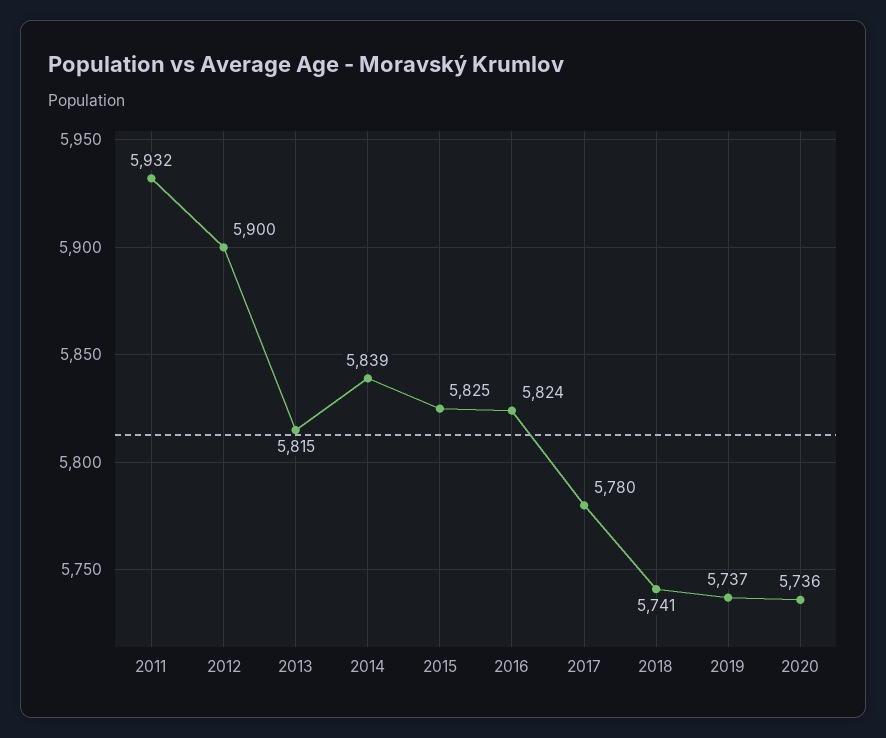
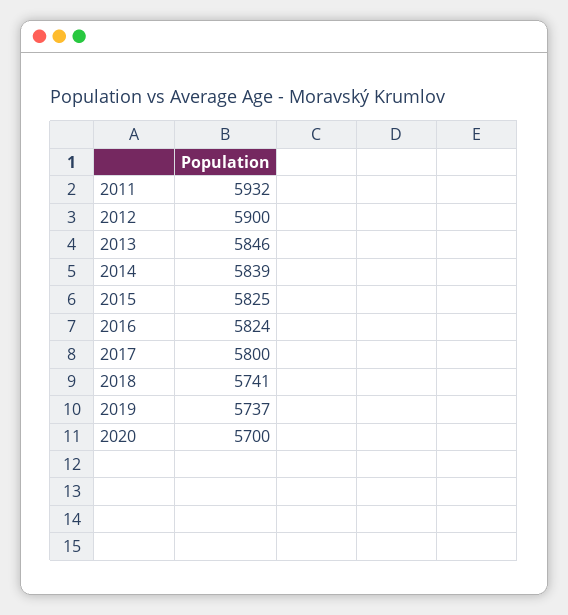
  {
    "2011": 5932,
    "2012": 5900,
-   "2013": 5815,
+   "2013": 5846,
    "2014": 5839,
    "2015": 5825,
    "2016": 5824,
-   "2017": 5780,
+   "2017": 5800,
    "2018": 5741,
    "2019": 5737,
-   "2020": 5736
+   "2020": 5700
  }

